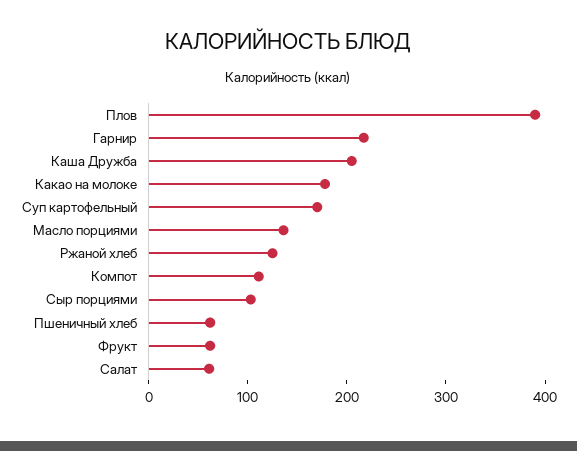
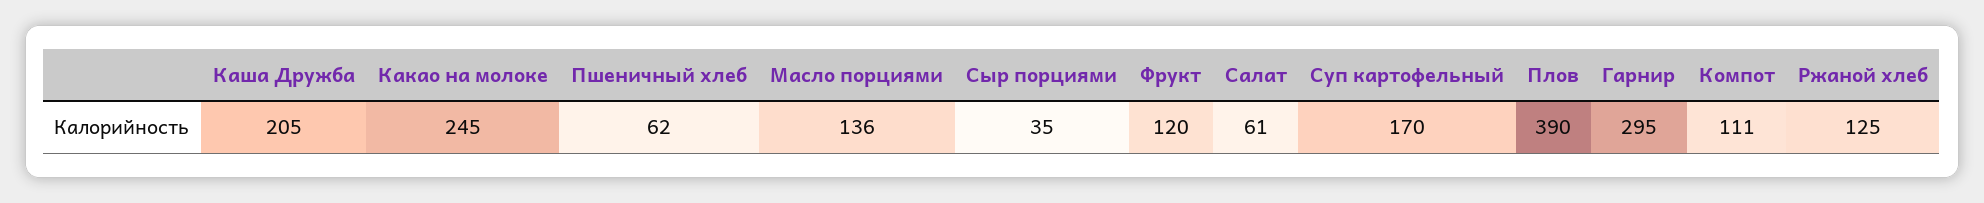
  {
    "Плов": 390,
-   "Гарнир": 220,
+   "Гарнир": 295,
    "Каша Дружба": 205,
-   "Какао на молоке": 180,
+   "Какао на молоке": 245,
    "Суп картофельный": 170,
    "Масло порциями": 136,
    "Ржаной хлеб": 125,
    "Компот": 111,
-   "Сыр порциями": 100,
+   "Сыр порциями": 35,
    "Пшеничный хлеб": 62,
-   "Фрукт": 60,
+   "Фрукт": 120,
    "Салат": 61
  }

